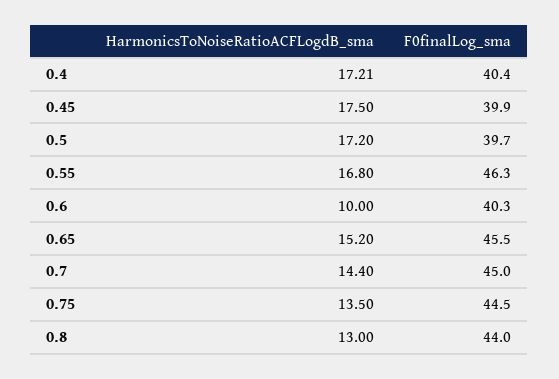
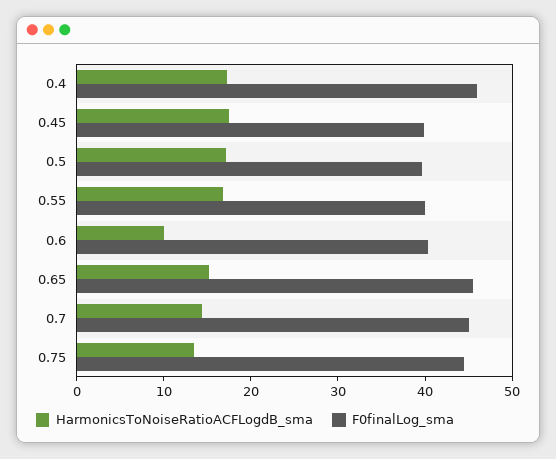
  {
    "HarmonicsToNoiseRatioACFLogdB_sma": {
      "0.4": 17.21,
      "0.45": 17.5,
      "0.5": 17.2,
      "0.55": 16.8,
      "0.6": 10,
      "0.65": 15.2,
      "0.7": 14.4,
-     "0.75": 13.5,
+     "0.75": 13.5
-     "0.8": 13
    },
    "F0finalLog_sma": {
-     "0.4": 40.4,
+     "0.4": 46,
      "0.45": 39.9,
      "0.5": 39.7,
-     "0.55": 46.3,
+     "0.55": 40,
      "0.6": 40.3,
      "0.65": 45.5,
      "0.7": 45,
-     "0.75": 44.5,
+     "0.75": 44.5
-     "0.8": 44
    }
  }

